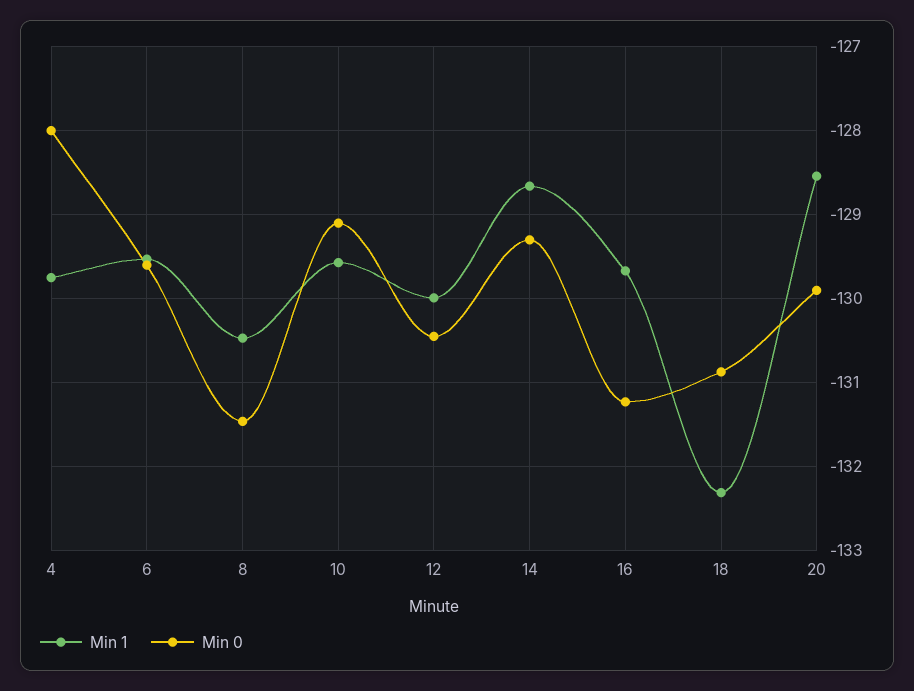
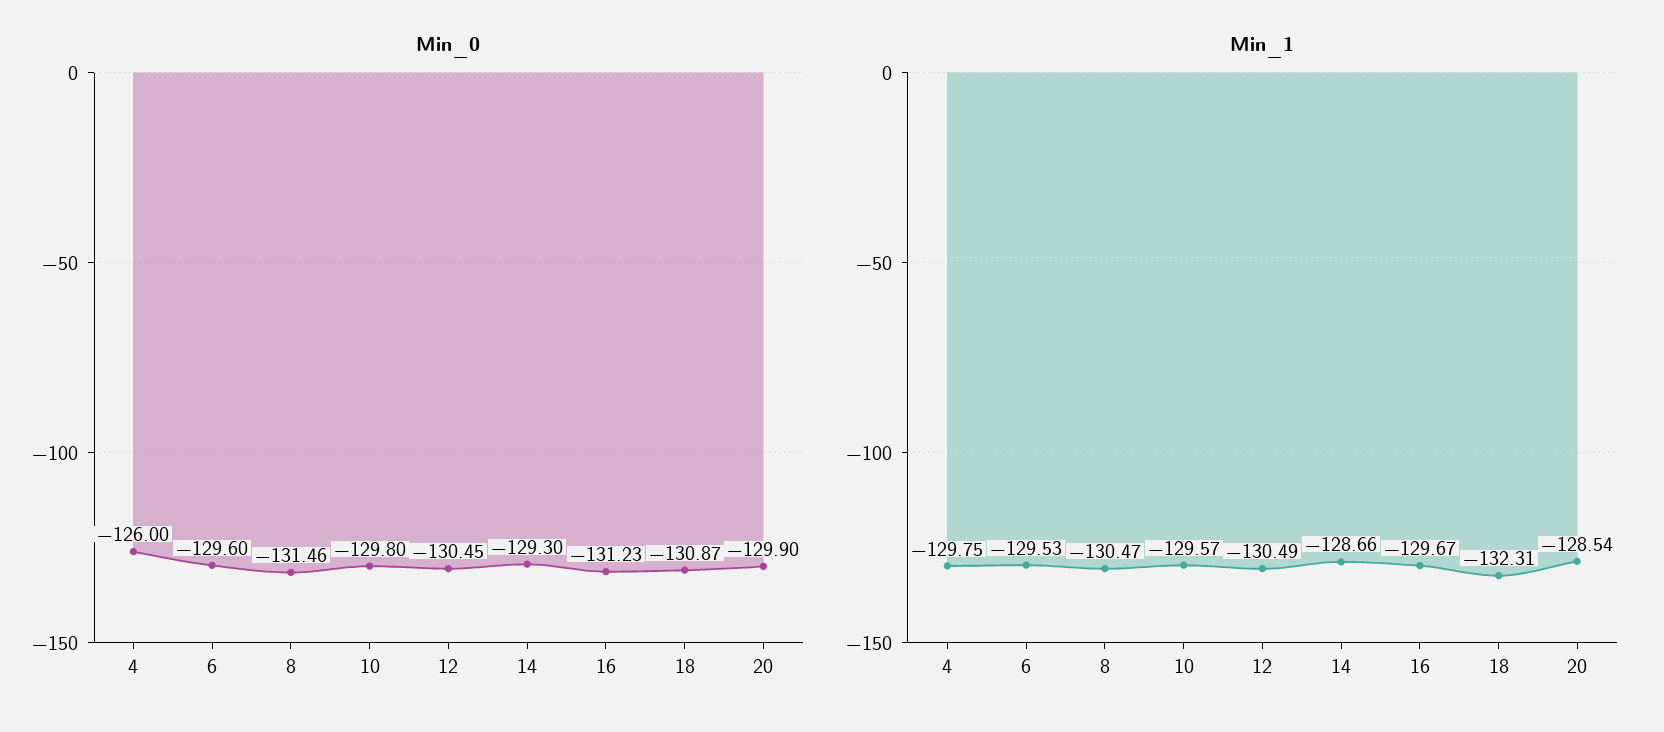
  {
    "Min 1": {
      "4": -129.75,
      "6": -129.53,
      "8": -130.47,
      "10": -129.57,
-     "12": -130,
+     "12": -130.49,
      "14": -128.66,
      "16": -129.67,
      "18": -132.31,
      "20": -128.54
    },
    "Min 0": {
-     "4": -128,
+     "4": -126,
      "6": -129.6,
      "8": -131.46,
-     "10": -129.1,
+     "10": -129.8,
      "12": -130.45,
      "14": -129.3,
      "16": -131.23,
      "18": -130.87,
      "20": -129.9
    }
  }

